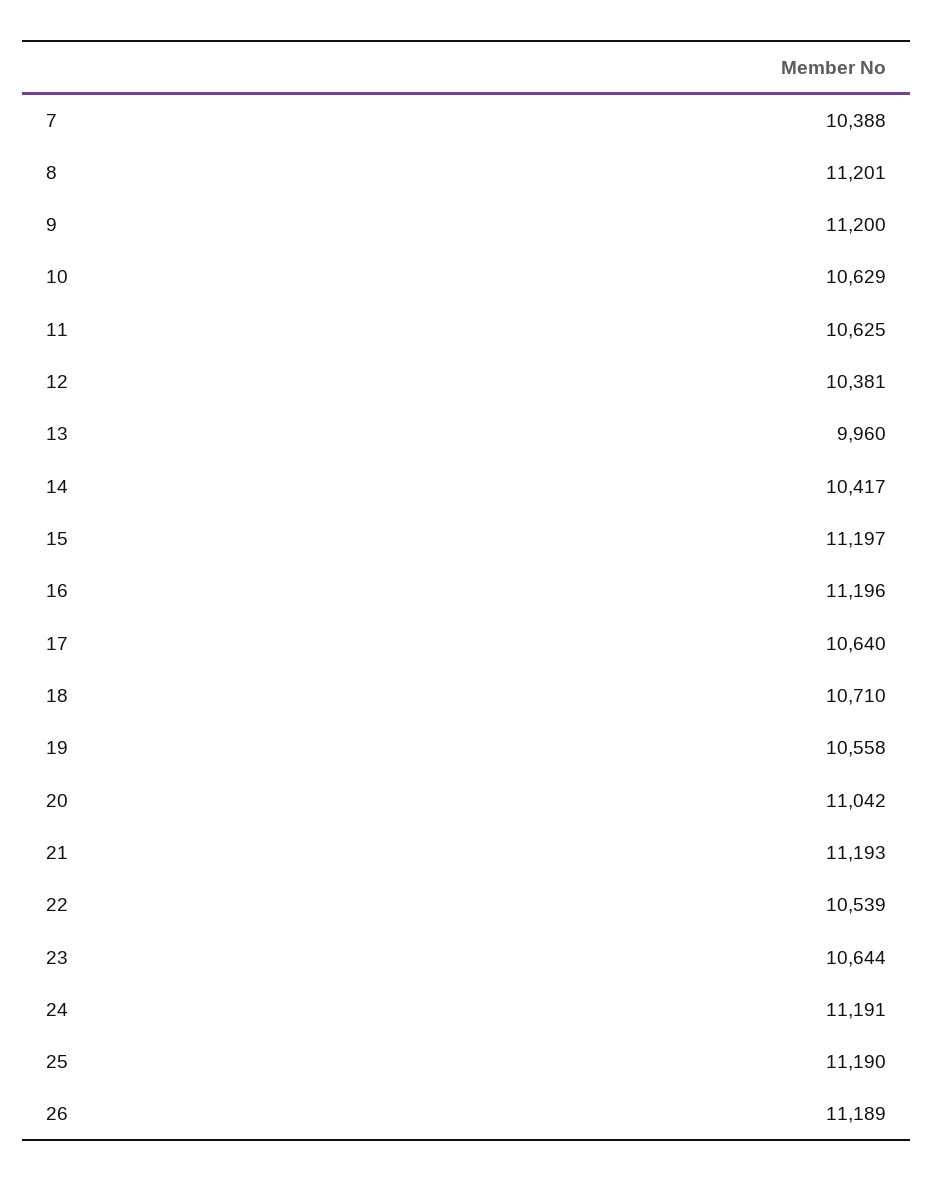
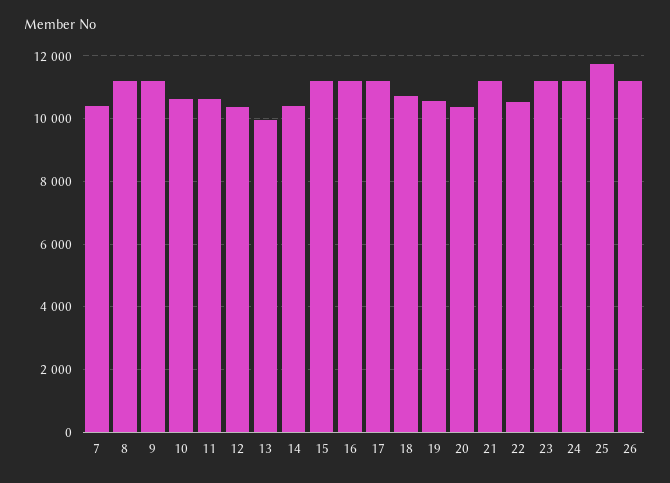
  {
    "7": 10388,
    "8": 11201,
    "9": 11200,
    "10": 10629,
    "11": 10625,
    "12": 10381,
    "13": 9960,
    "14": 10417,
    "15": 11197,
    "16": 11196,
-   "17": 10640,
+   "17": 11200,
    "18": 10710,
    "19": 10558,
-   "20": 11042,
+   "20": 10400,
    "21": 11193,
    "22": 10539,
-   "23": 10644,
+   "23": 11200,
    "24": 11191,
-   "25": 11190,
+   "25": 11800,
    "26": 11189
  }

